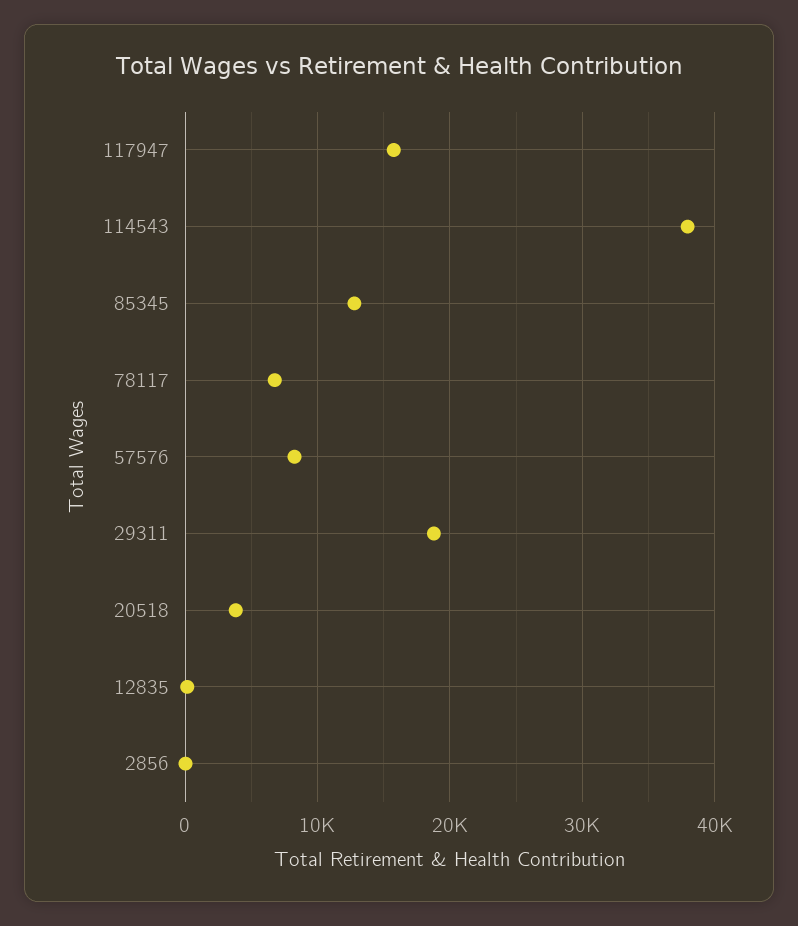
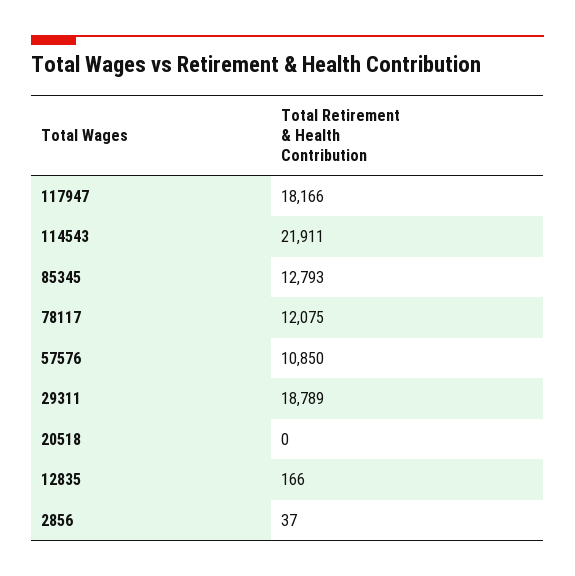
  {
-   "117947": 16000,
+   "117947": 18166,
-   "114543": 38000,
+   "114543": 21911,
    "85345": 12793,
-   "78117": 7000,
+   "78117": 12075,
-   "57576": 8000,
+   "57576": 10850,
    "29311": 18789,
-   "20518": 4000,
+   "20518": 0,
    "12835": 166,
    "2856": 37
  }

